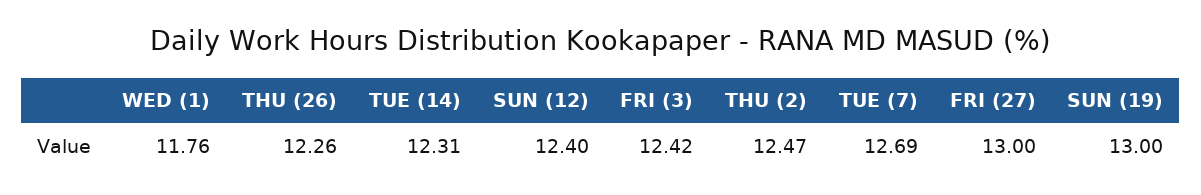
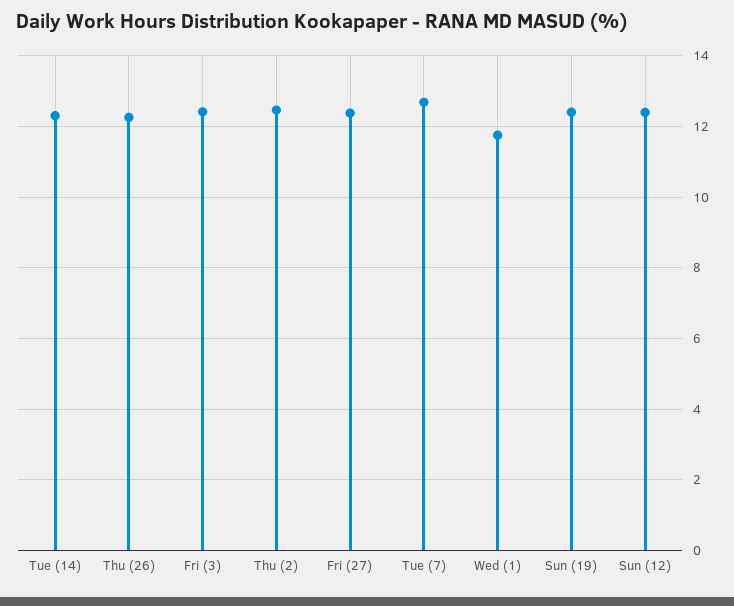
  {
    "WED (1)": 11.76,
    "THU (26)": 12.26,
    "TUE (14)": 12.31,
    "SUN (12)": 12.4,
    "FRI (3)": 12.42,
    "THU (2)": 12.47,
    "TUE (7)": 12.69,
-   "FRI (27)": 13,
+   "FRI (27)": 12.4,
-   "SUN (19)": 13
+   "SUN (19)": 12.4
  }

